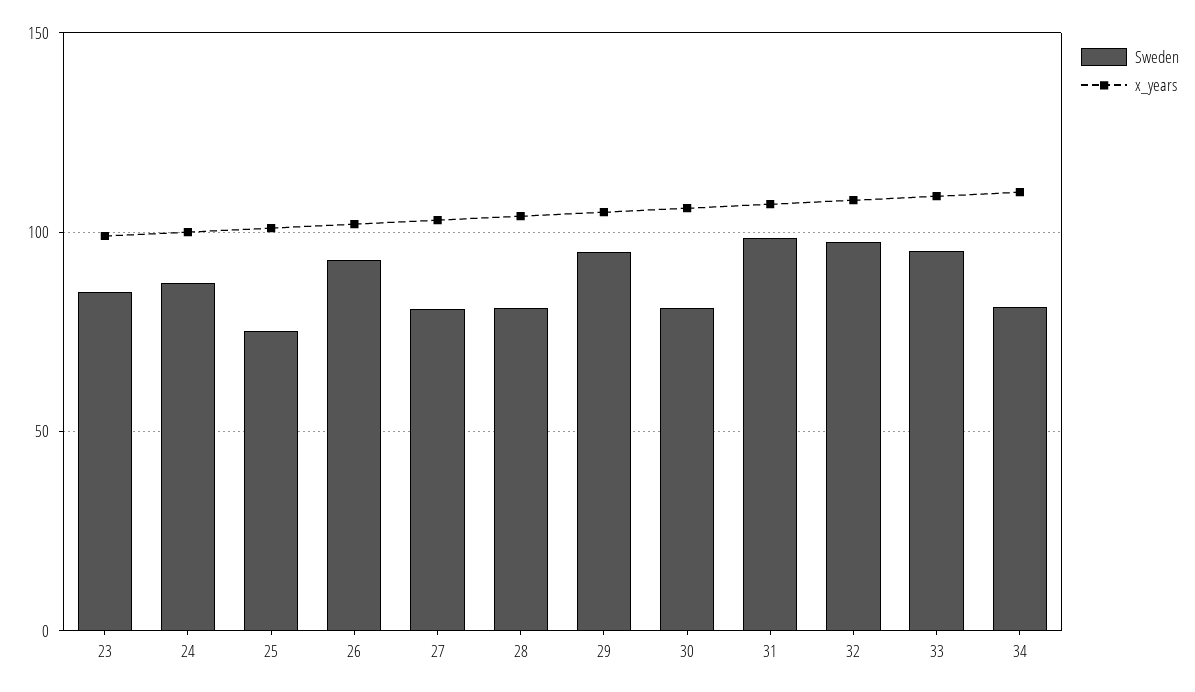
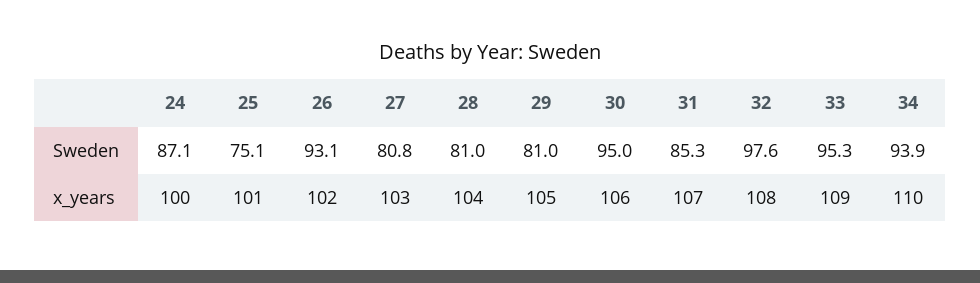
  {
    "Sweden": {
-     "23": 85,
      "24": 87.1,
      "25": 75.1,
      "26": 93.1,
      "27": 80.8,
      "28": 81,
-     "29": 95,
+     "29": 81,
-     "30": 80,
+     "30": 95,
-     "31": 100,
+     "31": 85.3,
      "32": 97.6,
      "33": 95.3,
-     "34": 80
+     "34": 93.9
    },
    "x_years": {
-     "23": 100,
      "24": 100,
      "25": 101,
      "26": 102,
      "27": 103,
      "28": 104,
      "29": 105,
      "30": 106,
      "31": 107,
      "32": 108,
      "33": 109,
      "34": 110
    }
  }

